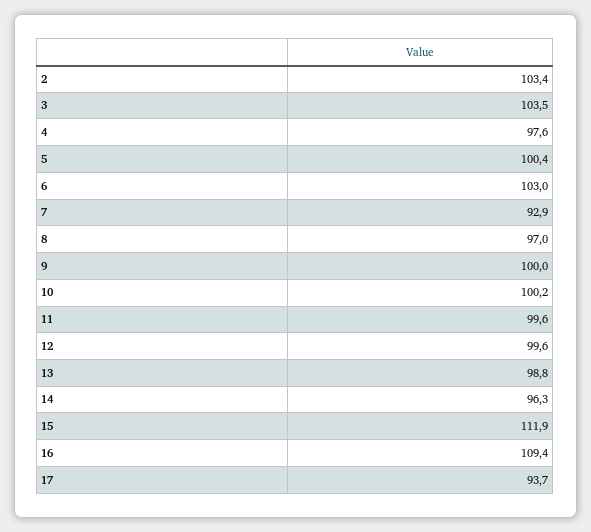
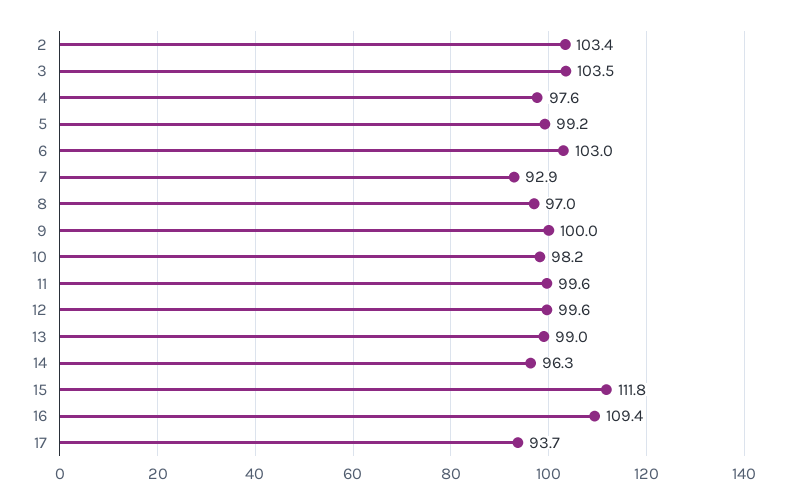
  {
    "2": 103.4,
    "3": 103.5,
    "4": 97.6,
-   "5": 100.4,
+   "5": 99.2,
    "6": 103,
    "7": 92.9,
    "8": 97,
    "9": 100,
-   "10": 100.2,
+   "10": 98.2,
    "11": 99.6,
    "12": 99.6,
-   "13": 98.8,
+   "13": 99,
    "14": 96.3,
-   "15": 111.9,
+   "15": 111.8,
    "16": 109.4,
    "17": 93.7
  }

